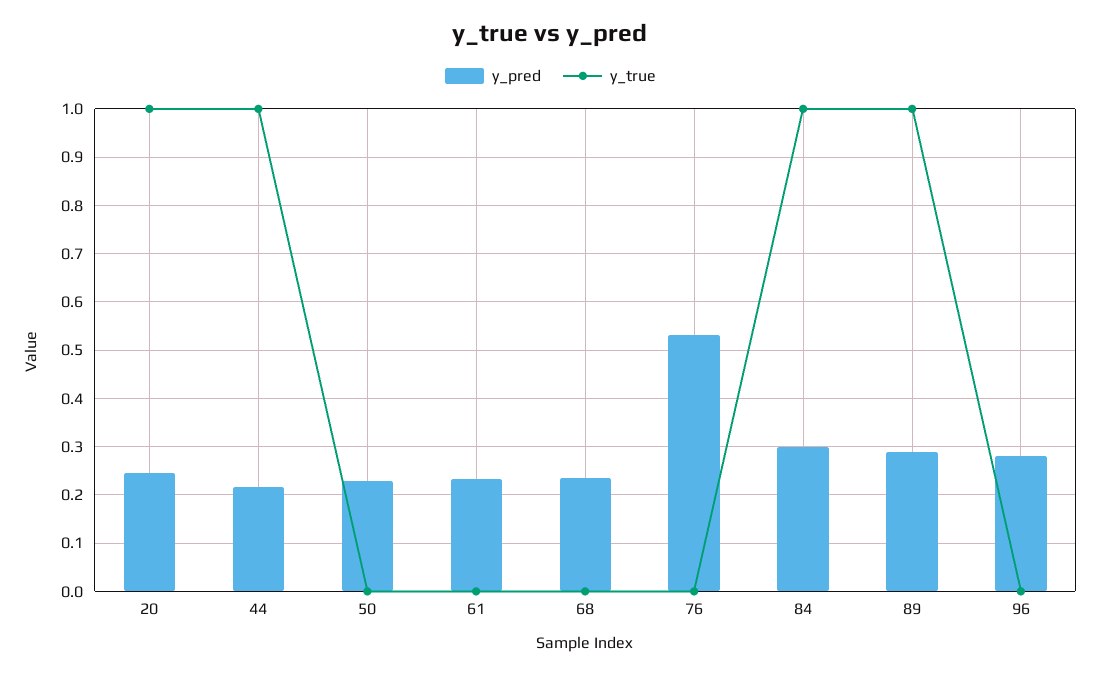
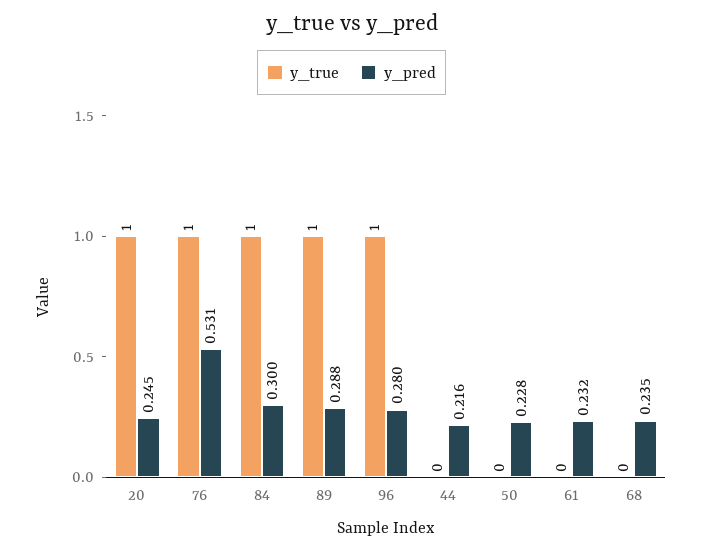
  {
    "y_pred": {
      "20": 0.245,
      "44": 0.216,
      "50": 0.228,
      "61": 0.232,
      "68": 0.235,
      "76": 0.531,
      "84": 0.3,
      "89": 0.288,
      "96": 0.28
    },
    "y_true": {
      "20": 1,
-     "44": 1,
+     "44": 0,
      "50": 0,
      "61": 0,
      "68": 0,
-     "76": 0,
+     "76": 1,
      "84": 1,
      "89": 1,
-     "96": 0
+     "96": 1
    }
  }

